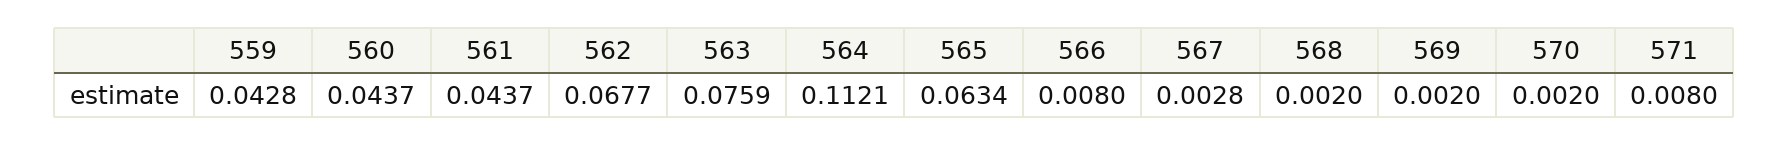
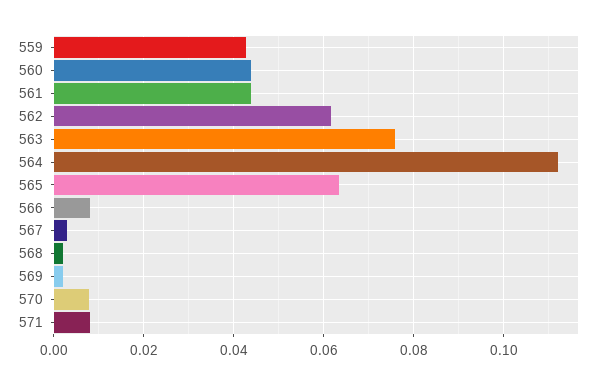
  {
    "559": 0.0428,
    "560": 0.0437,
    "561": 0.0437,
-   "562": 0.0677,
+   "562": 0.062,
    "563": 0.0759,
    "564": 0.1121,
    "565": 0.0634,
    "566": 0.008,
    "567": 0.0028,
    "568": 0.002,
    "569": 0.002,
-   "570": 0.002,
+   "570": 0.008,
    "571": 0.008
  }

